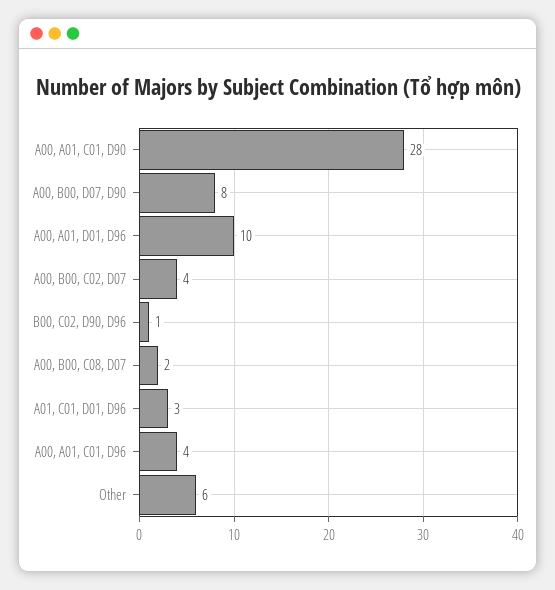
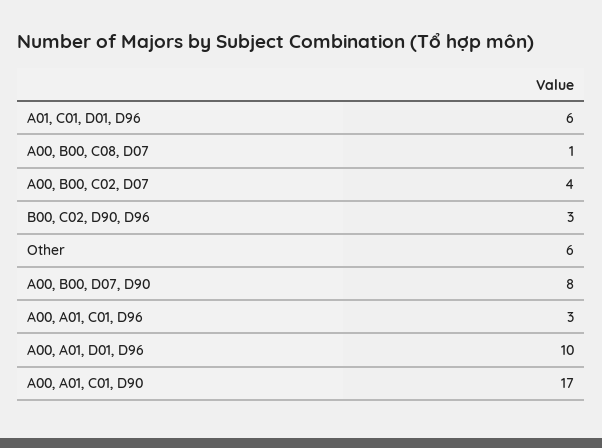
  {
-   "A00, A01, C01, D90": 28,
+   "A00, A01, C01, D90": 17,
    "A00, B00, D07, D90": 8,
    "A00, A01, D01, D96": 10,
    "A00, B00, C02, D07": 4,
-   "B00, C02, D90, D96": 1,
+   "B00, C02, D90, D96": 3,
-   "A00, B00, C08, D07": 2,
+   "A00, B00, C08, D07": 1,
-   "A01, C01, D01, D96": 3,
+   "A01, C01, D01, D96": 6,
-   "A00, A01, C01, D96": 4,
+   "A00, A01, C01, D96": 3,
    "Other": 6
  }

